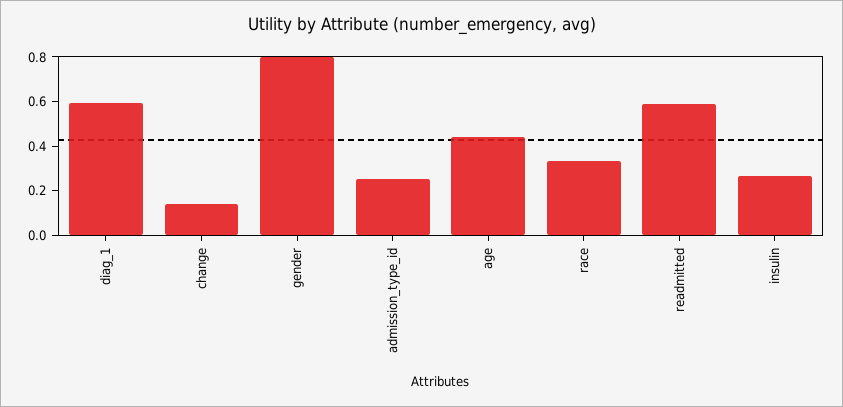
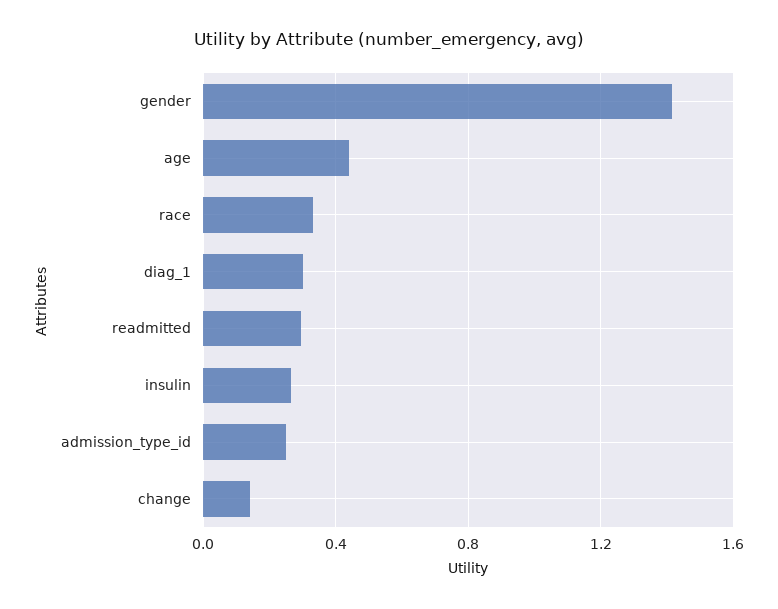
  {
-   "diag_1": 0.6,
+   "diag_1": 0.3,
    "change": 0.15,
-   "gender": 0.8,
+   "gender": 1.4,
    "admission_type_id": 0.25,
    "age": 0.45,
    "race": 0.35,
-   "readmitted": 0.6,
+   "readmitted": 0.3,
    "insulin": 0.25
  }

